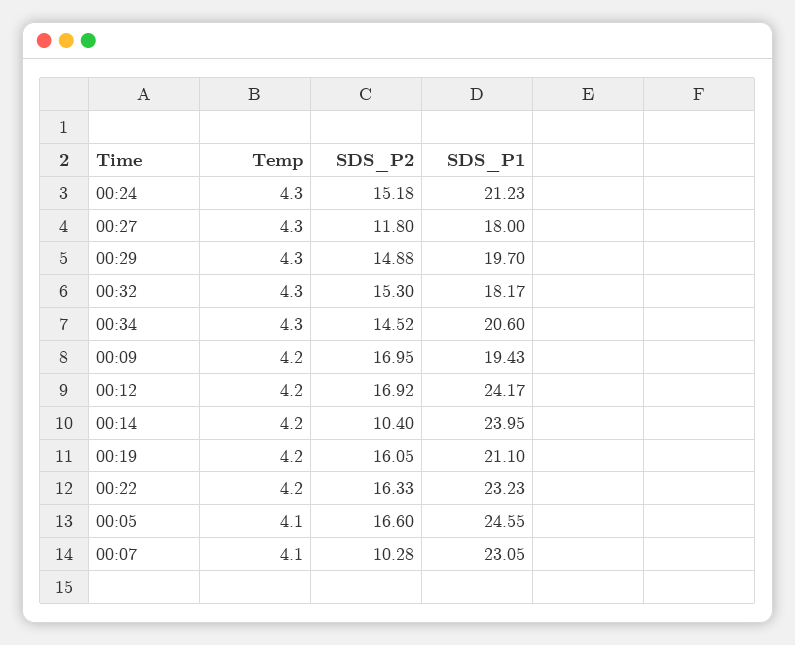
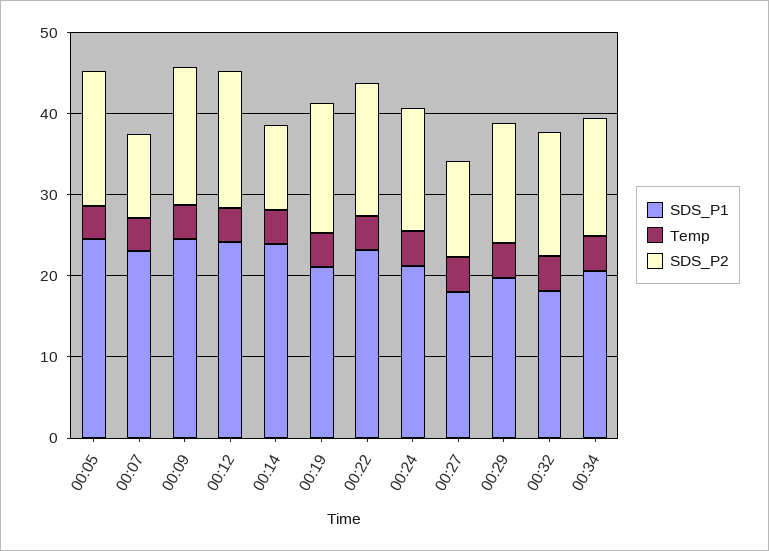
  {
    "Temp": {
      "00:24": 4.3,
      "00:27": 4.3,
      "00:29": 4.3,
      "00:32": 4.3,
      "00:34": 4.3,
      "00:09": 4.2,
      "00:12": 4.2,
      "00:14": 4.2,
      "00:19": 4.2,
      "00:22": 4.2,
      "00:05": 4.1,
      "00:07": 4.1
    },
    "SDS_P2": {
      "00:24": 15.18,
      "00:27": 11.8,
      "00:29": 14.88,
      "00:32": 15.3,
      "00:34": 14.52,
      "00:09": 16.95,
      "00:12": 16.92,
      "00:14": 10.4,
      "00:19": 16.05,
      "00:22": 16.33,
      "00:05": 16.6,
      "00:07": 10.28
    },
    "SDS_P1": {
      "00:24": 21.23,
      "00:27": 18,
      "00:29": 19.7,
      "00:32": 18.17,
      "00:34": 20.6,
-     "00:09": 19.43,
+     "00:09": 24,
      "00:12": 24.17,
      "00:14": 23.95,
      "00:19": 21.1,
      "00:22": 23.23,
      "00:05": 24.55,
      "00:07": 23.05
    }
  }

